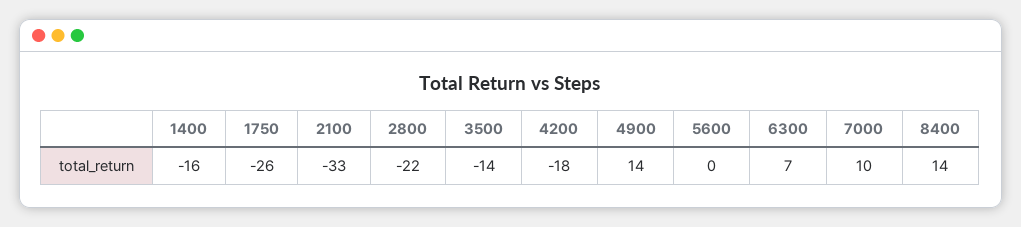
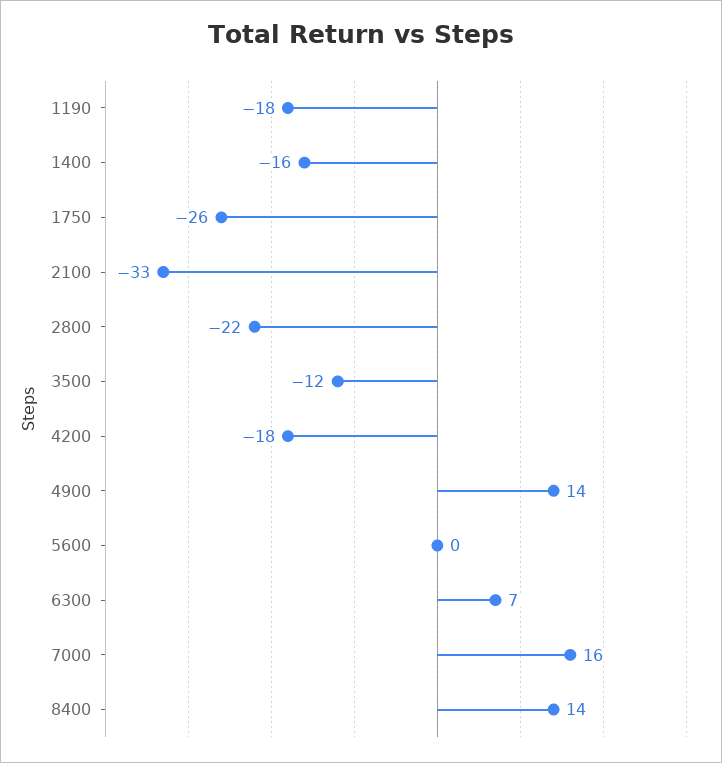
  {
    "1400": -16,
    "1750": -26,
    "2100": -33,
    "2800": -22,
-   "3500": -14,
+   "3500": -12,
    "4200": -18,
    "4900": 14,
    "5600": 0,
    "6300": 7,
-   "7000": 10,
+   "7000": 16,
-   "8400": 14
+   "8400": 14,
+   "1190": -18
  }

